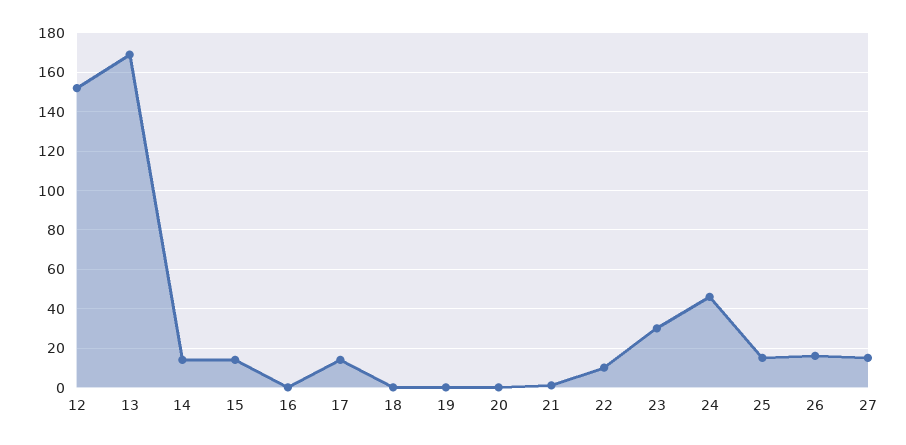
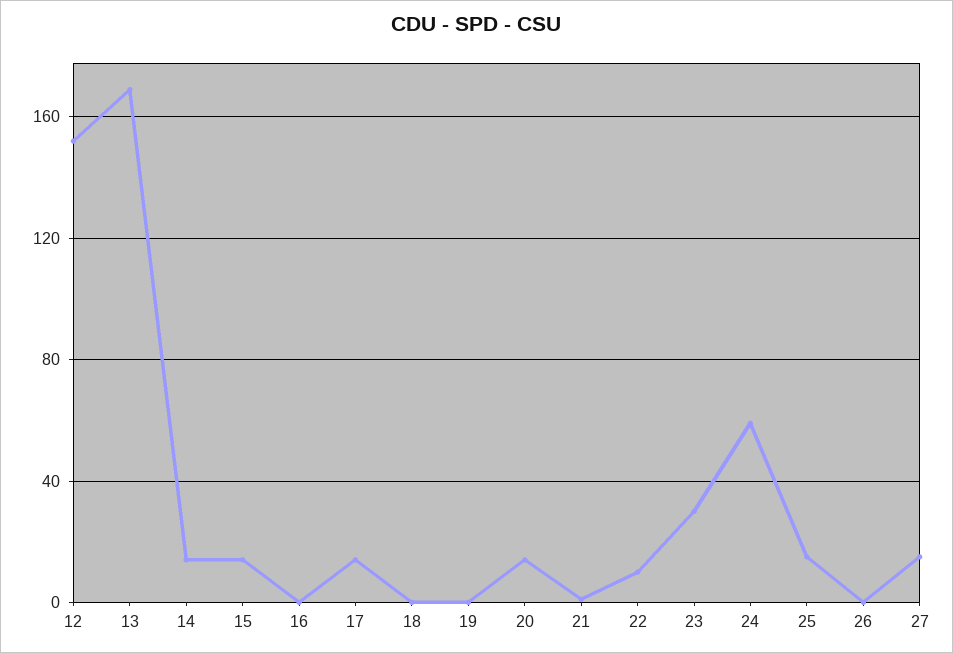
  {
    "12": 150,
    "13": 170,
    "14": 15,
    "15": 15,
    "16": 0,
    "17": 15,
    "18": 0,
    "19": 0,
-   "20": 0,
+   "20": 15,
    "21": 0,
    "22": 10,
    "23": 30,
-   "24": 45,
+   "24": 60,
    "25": 15,
-   "26": 15,
+   "26": 0,
    "27": 15
  }

